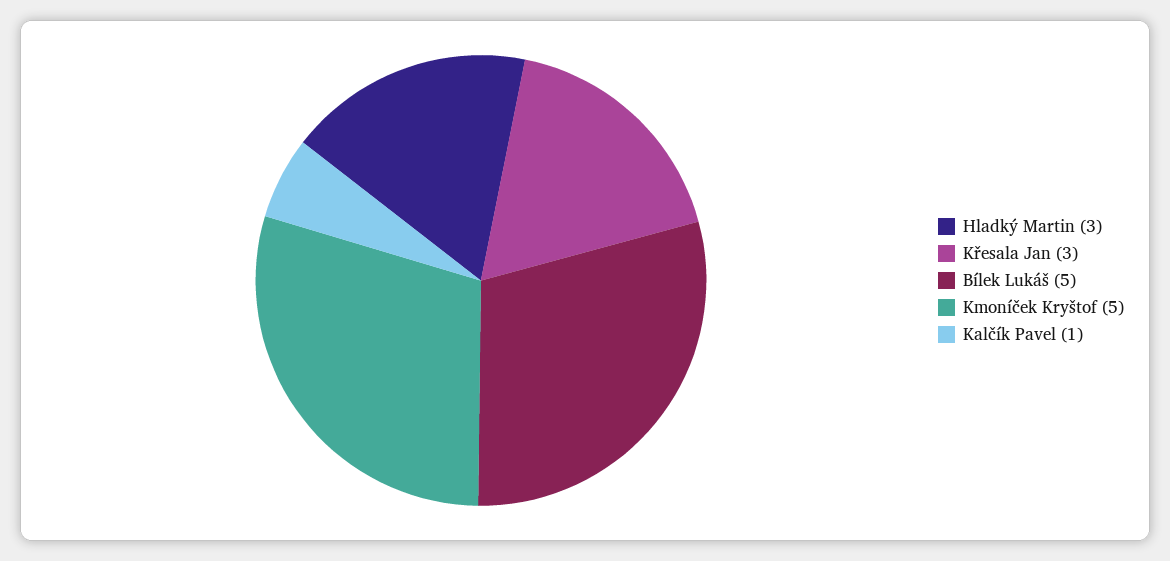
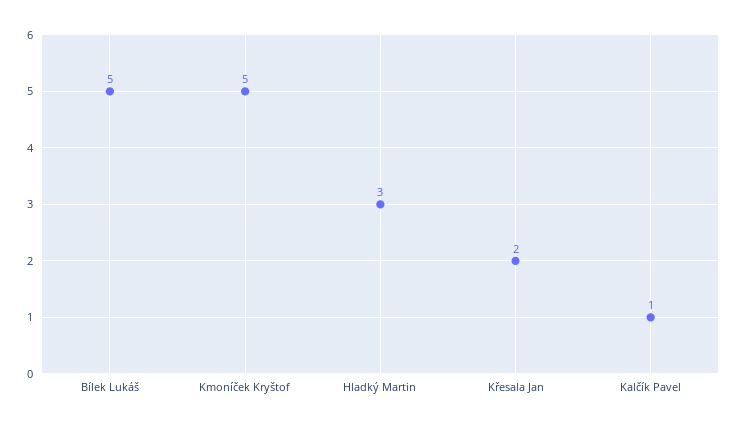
  {
    "Hladký Martin": 3,
-   "Křesala Jan": 3,
+   "Křesala Jan": 2,
    "Bílek Lukáš": 5,
    "Kmoníček Kryštof": 5,
    "Kalčík Pavel": 1
  }

